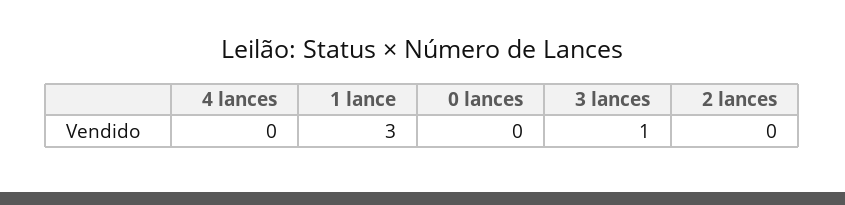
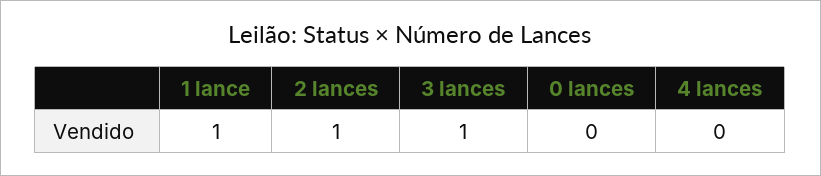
  {
    "4 lances": 0,
-   "1 lance": 3,
+   "1 lance": 1,
    "0 lances": 0,
    "3 lances": 1,
-   "2 lances": 0
+   "2 lances": 1
  }

